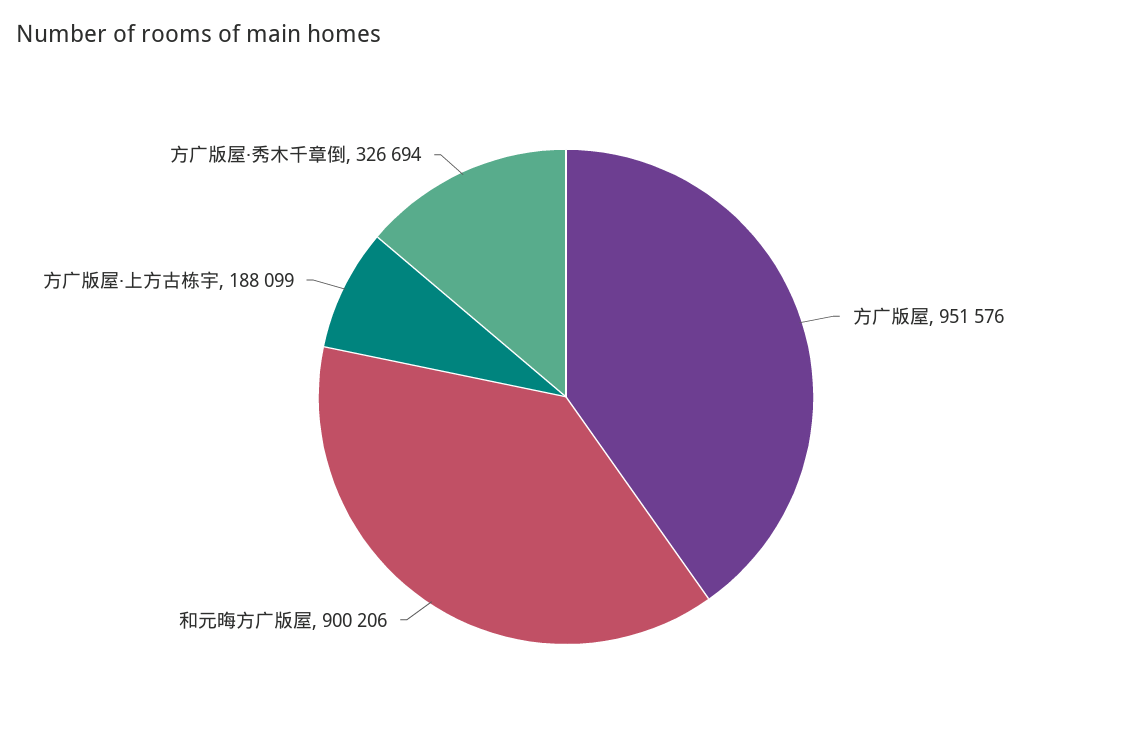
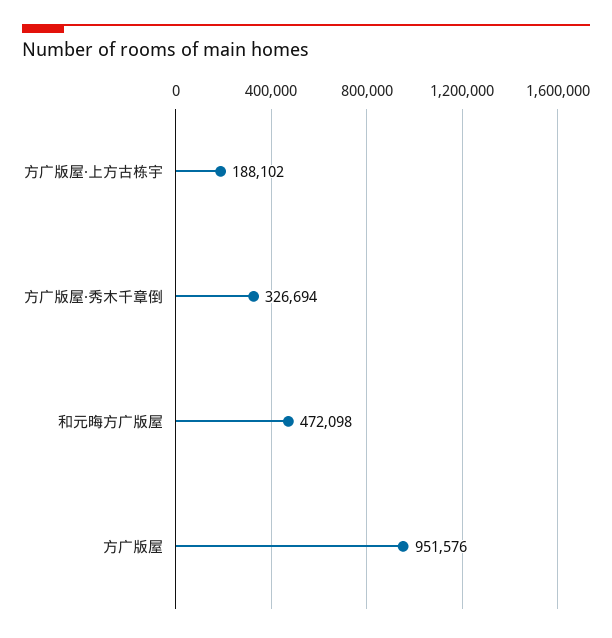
  {
    "方广版屋": 951576,
-   "和元晦方广版屋": 900206,
+   "和元晦方广版屋": 472098,
-   "方广版屋·上方古栋宇": 188099,
+   "方广版屋·上方古栋宇": 188102,
    "方广版屋·秀木千章倒": 326694
  }

